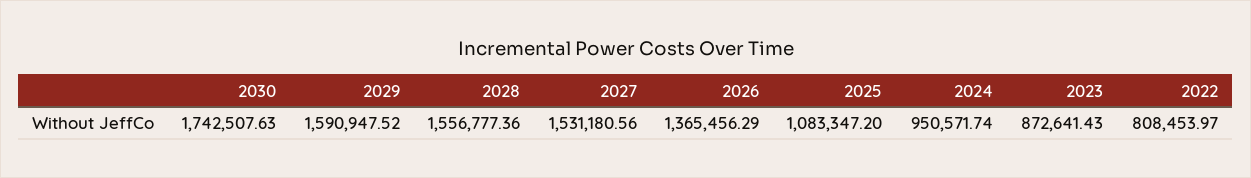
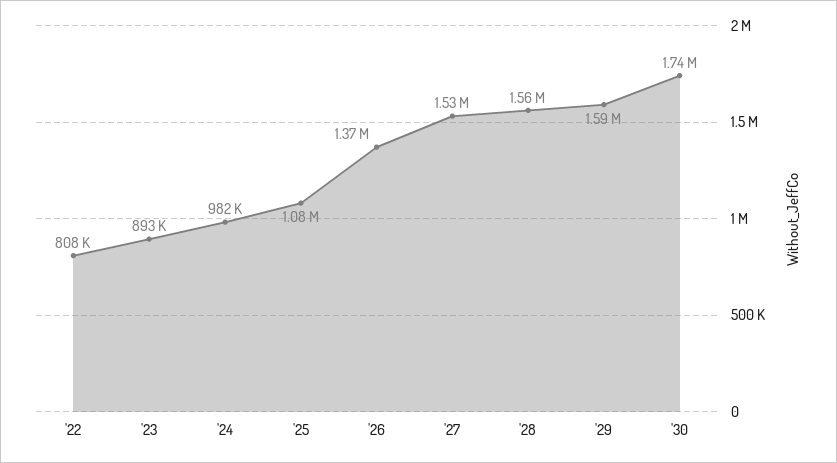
  {
    "2030": 1742507.63,
    "2029": 1590947.52,
    "2028": 1556777.36,
    "2027": 1531180.56,
    "2026": 1365456.29,
    "2025": 1083347.2,
-   "2024": 950571.74,
+   "2024": 982000,
-   "2023": 872641.43,
+   "2023": 893000,
    "2022": 808453.97
  }

